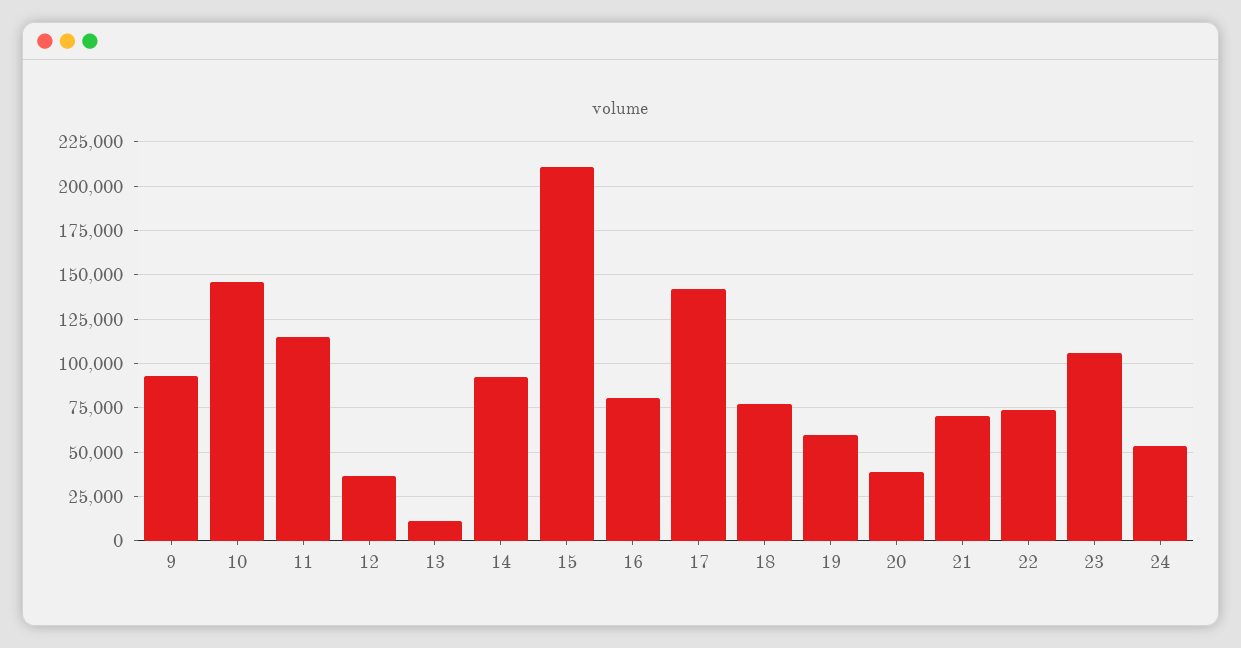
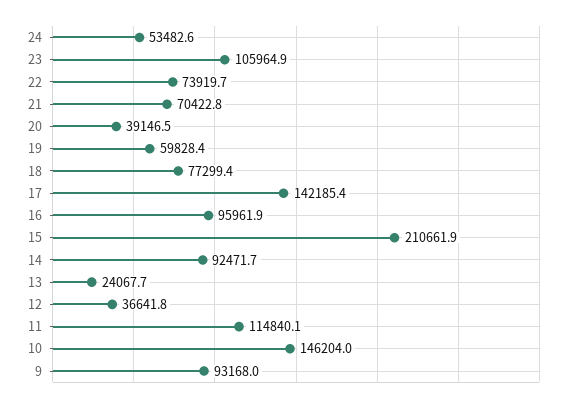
  {
    "9": 93168,
    "10": 146204,
    "11": 114840.1,
    "12": 36641.8,
-   "13": 10000,
+   "13": 24067.7,
    "14": 92471.7,
    "15": 210661.9,
-   "16": 80000,
+   "16": 95961.9,
    "17": 142185.4,
    "18": 77299.4,
    "19": 59828.4,
    "20": 39146.5,
    "21": 70422.8,
    "22": 73919.7,
    "23": 105964.9,
    "24": 53482.6
  }

